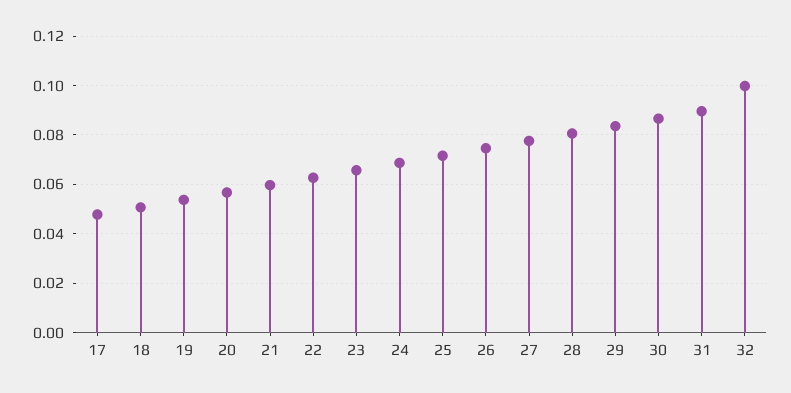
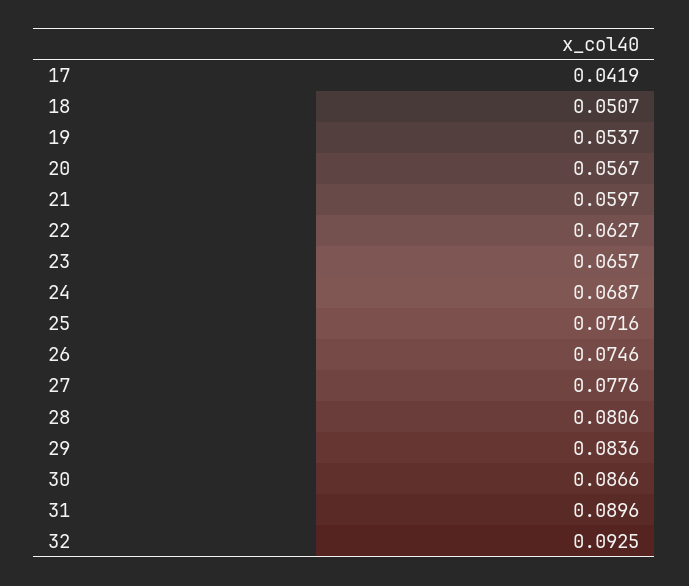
  {
-   "17": 0.0475,
+   "17": 0.0419,
    "18": 0.0507,
    "19": 0.0537,
    "20": 0.0567,
    "21": 0.0597,
    "22": 0.0627,
    "23": 0.0657,
    "24": 0.0687,
    "25": 0.0716,
    "26": 0.0746,
    "27": 0.0776,
    "28": 0.0806,
    "29": 0.0836,
    "30": 0.0866,
    "31": 0.0896,
-   "32": 0.1
+   "32": 0.0925
  }

